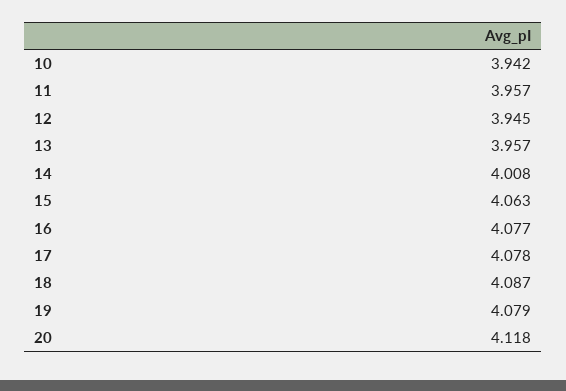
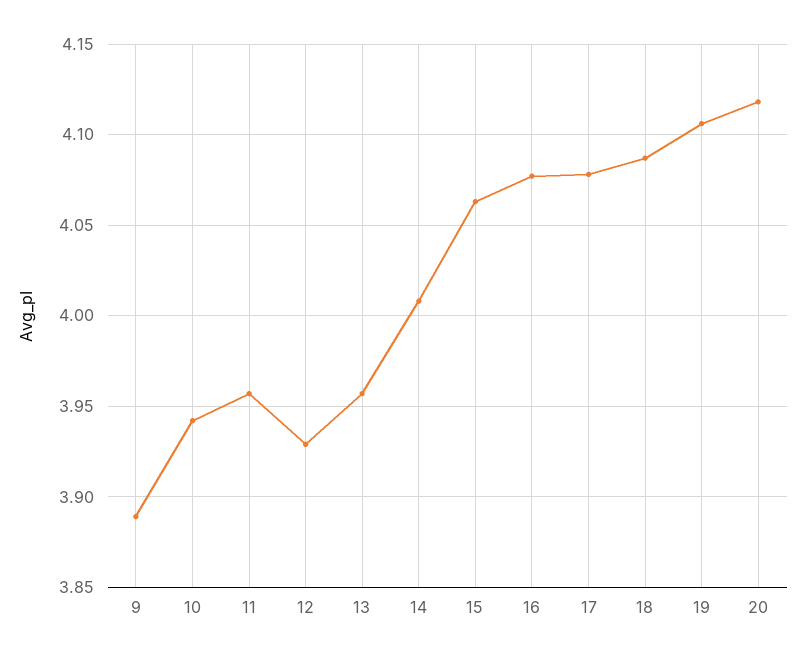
  {
    "10": 3.942,
    "11": 3.957,
-   "12": 3.945,
+   "12": 3.93,
    "13": 3.957,
    "14": 4.008,
    "15": 4.063,
    "16": 4.077,
    "17": 4.078,
    "18": 4.087,
-   "19": 4.079,
+   "19": 4.105,
-   "20": 4.118
+   "20": 4.118,
+   "9": 3.89
  }

